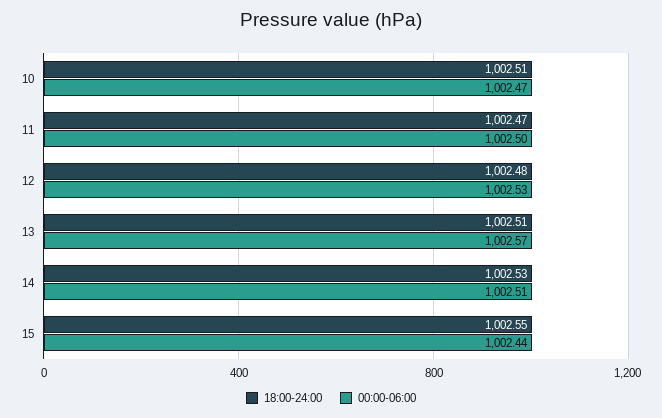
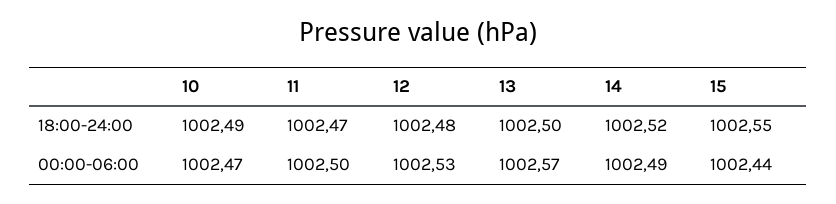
  {
    "18:00-24:00": {
-     "10": 1002.51,
+     "10": 1002.49,
      "11": 1002.47,
      "12": 1002.48,
-     "13": 1002.51,
+     "13": 1002.5,
-     "14": 1002.53,
+     "14": 1002.52,
      "15": 1002.55
    },
    "00:00-06:00": {
      "10": 1002.47,
      "11": 1002.5,
      "12": 1002.53,
      "13": 1002.57,
-     "14": 1002.51,
+     "14": 1002.49,
      "15": 1002.44
    }
  }

